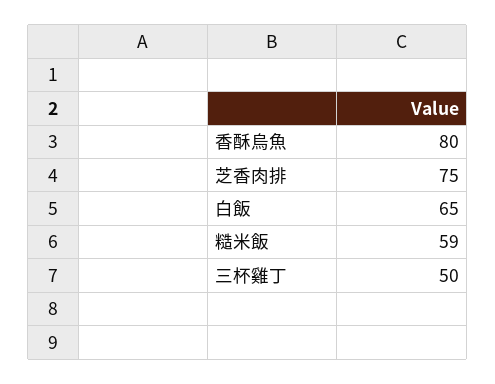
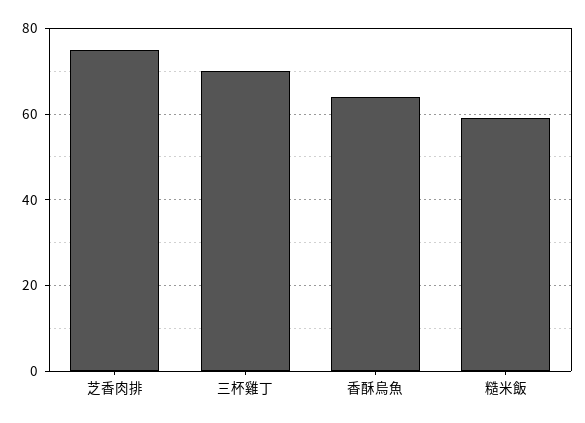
  {
-   "香酥烏魚": 80,
+   "香酥烏魚": 65,
    "芝香肉排": 75,
-   "白飯": 65,
    "糙米飯": 59,
-   "三杯雞丁": 50
+   "三杯雞丁": 70
  }

